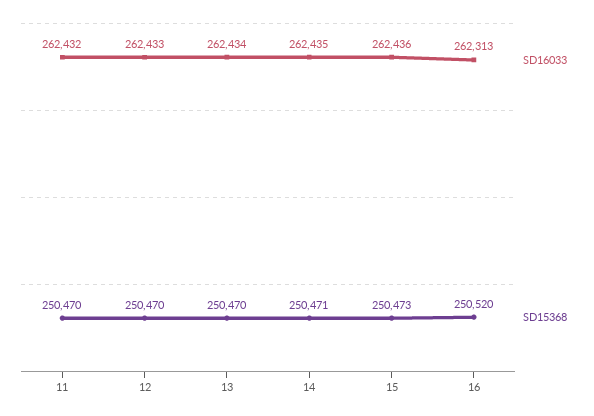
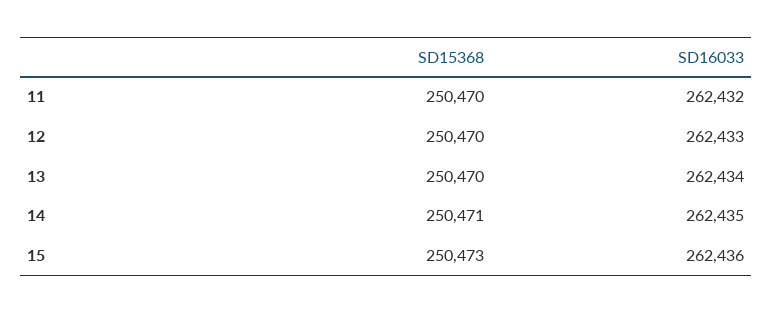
  {
    "SD16033": {
      "11": 262432,
      "12": 262433,
      "13": 262434,
      "14": 262435,
-     "15": 262436,
+     "15": 262436
-     "16": 262313
    },
    "SD15368": {
      "11": 250470,
      "12": 250470,
      "13": 250470,
      "14": 250471,
-     "15": 250473,
+     "15": 250473
-     "16": 250520
    }
  }

